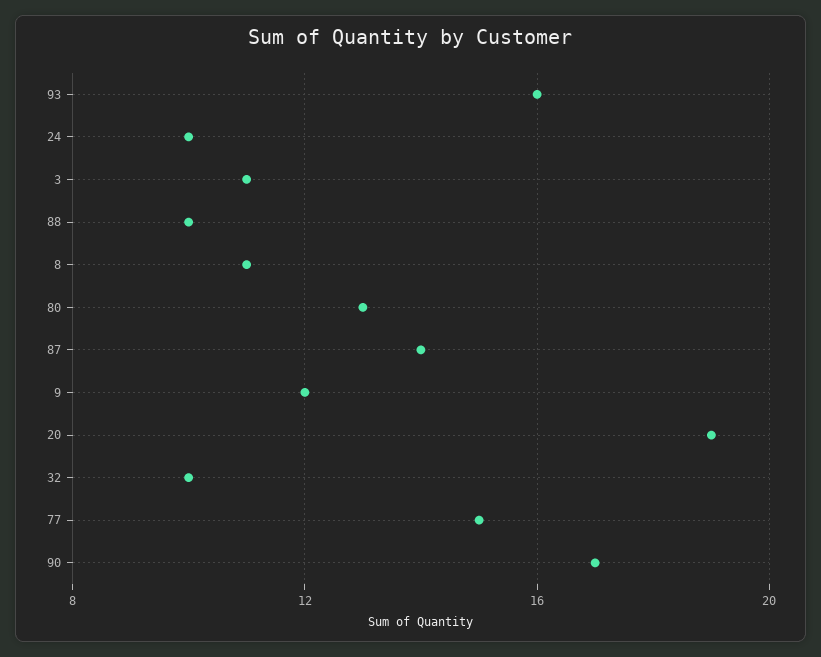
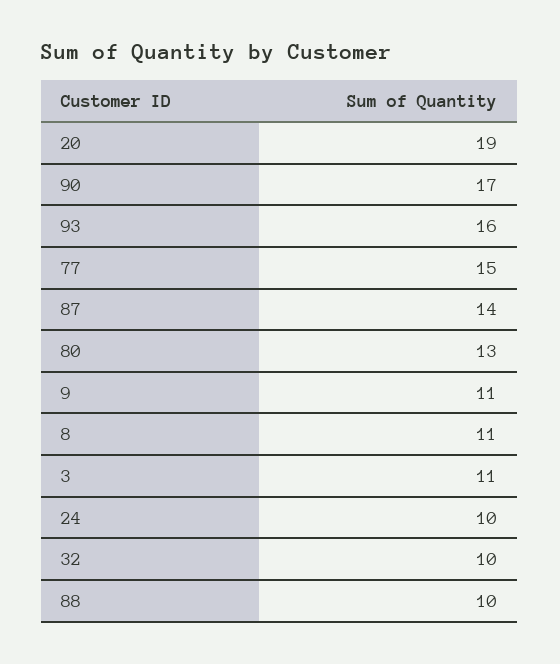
  {
    "93": 16,
    "24": 10,
    "3": 11,
    "88": 10,
    "8": 11,
    "80": 13,
    "87": 14,
-   "9": 12,
+   "9": 11,
    "20": 19,
    "32": 10,
    "77": 15,
    "90": 17
  }

